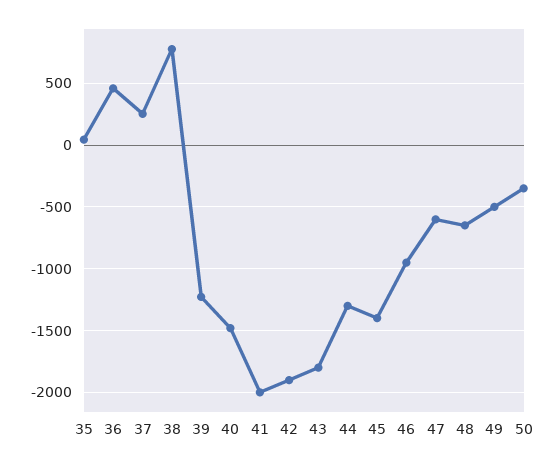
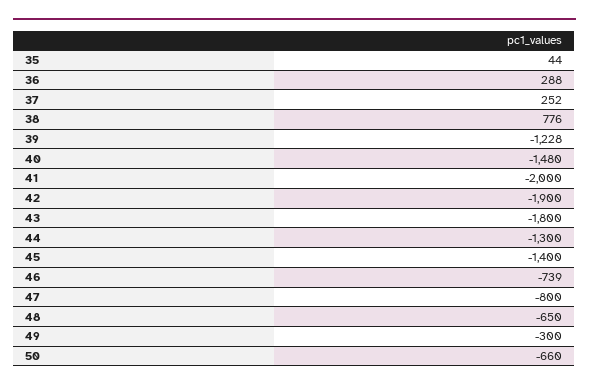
  {
    "35": 44,
-   "36": 450,
+   "36": 288,
    "37": 252,
    "38": 776,
    "39": -1228,
    "40": -1480,
    "41": -2000,
    "42": -1900,
    "43": -1800,
    "44": -1300,
    "45": -1400,
-   "46": -950,
+   "46": -739,
-   "47": -600,
+   "47": -800,
    "48": -650,
-   "49": -500,
+   "49": -300,
-   "50": -350
+   "50": -660
  }

